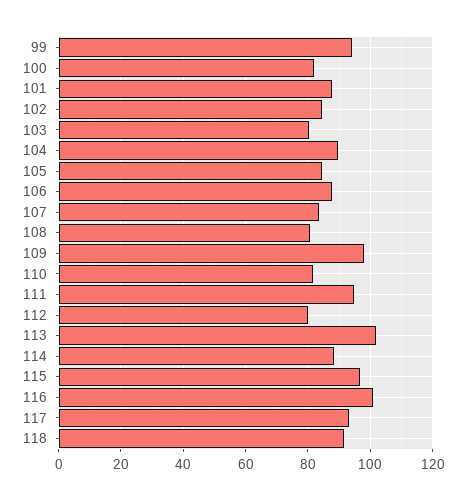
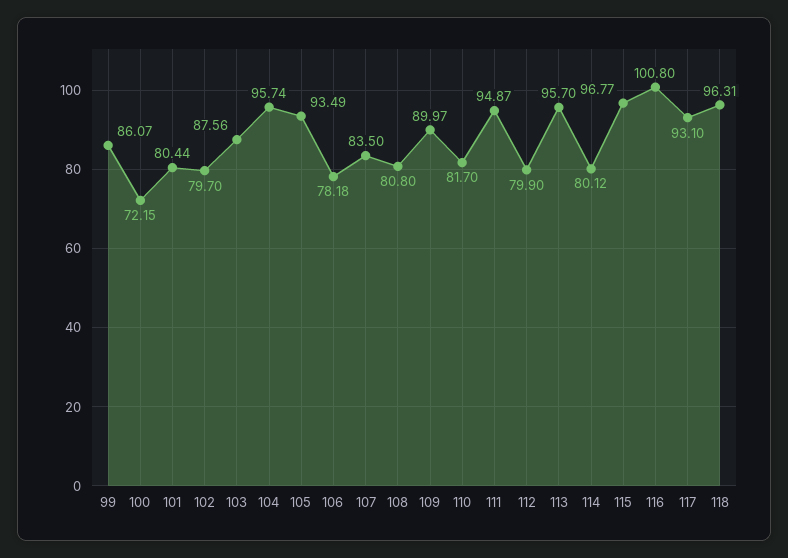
  {
-   "99": 94,
+   "99": 86.07,
-   "100": 82,
+   "100": 72.15,
-   "101": 88,
+   "101": 80.44,
-   "102": 84,
+   "102": 79.7,
-   "103": 80,
+   "103": 87.56,
-   "104": 90,
+   "104": 95.74,
-   "105": 84,
+   "105": 93.49,
-   "106": 88,
+   "106": 78.18,
    "107": 83.5,
    "108": 80.8,
-   "109": 98,
+   "109": 89.97,
    "110": 81.7,
    "111": 94.87,
    "112": 79.9,
-   "113": 102,
+   "113": 95.7,
-   "114": 88,
+   "114": 80.12,
    "115": 96.77,
    "116": 100.8,
    "117": 93.1,
-   "118": 92
+   "118": 96.31
  }

